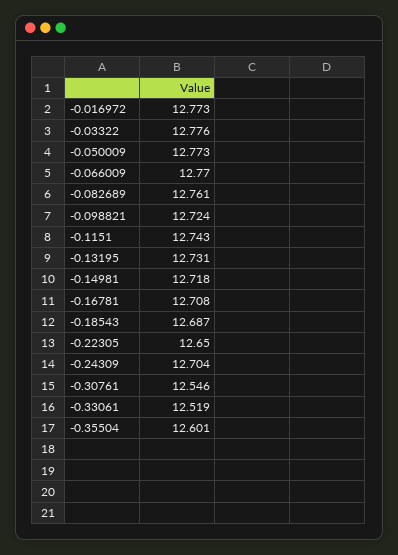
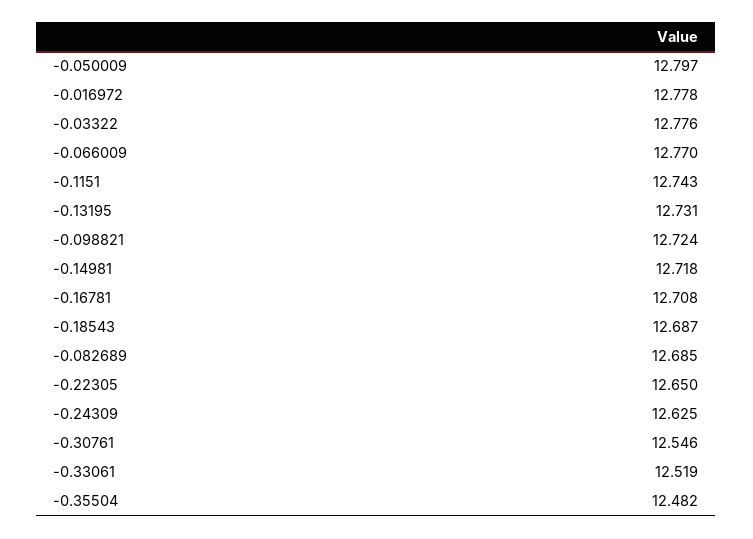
  {
-   "-0.016972": 12.773,
+   "-0.016972": 12.778,
    "-0.03322": 12.776,
-   "-0.050009": 12.773,
+   "-0.050009": 12.797,
    "-0.066009": 12.77,
-   "-0.082689": 12.761,
+   "-0.082689": 12.685,
    "-0.098821": 12.724,
    "-0.1151": 12.743,
    "-0.13195": 12.731,
    "-0.14981": 12.718,
    "-0.16781": 12.708,
    "-0.18543": 12.687,
    "-0.22305": 12.65,
-   "-0.24309": 12.704,
+   "-0.24309": 12.625,
    "-0.30761": 12.546,
    "-0.33061": 12.519,
-   "-0.35504": 12.601
+   "-0.35504": 12.482
  }

